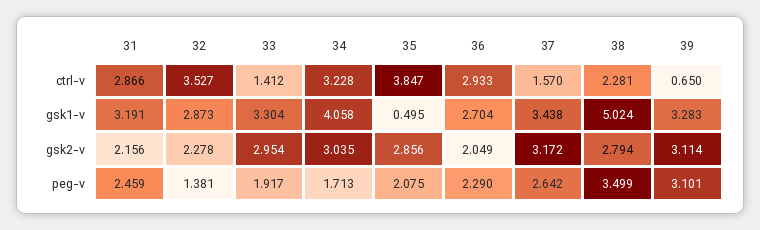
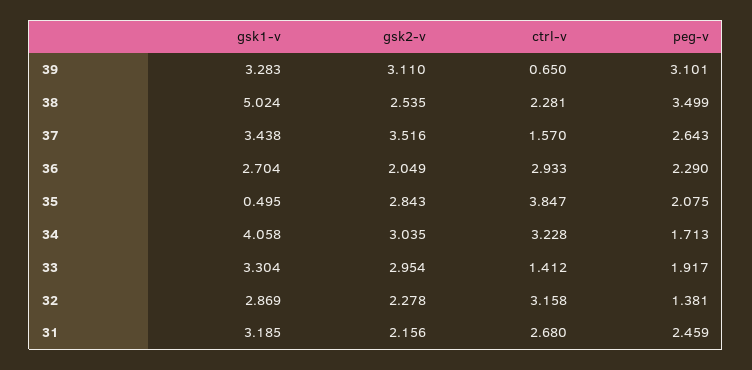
  {
    "31": {
-     "ctrl-v": 2.866,
+     "ctrl-v": 2.68,
-     "gsk1-v": 3.191,
+     "gsk1-v": 3.185,
      "gsk2-v": 2.156,
      "peg-v": 2.459
    },
    "32": {
-     "ctrl-v": 3.527,
+     "ctrl-v": 3.158,
-     "gsk1-v": 2.873,
+     "gsk1-v": 2.869,
      "gsk2-v": 2.278,
      "peg-v": 1.381
    },
    "33": {
      "ctrl-v": 1.412,
      "gsk1-v": 3.304,
      "gsk2-v": 2.954,
      "peg-v": 1.917
    },
    "34": {
      "ctrl-v": 3.228,
      "gsk1-v": 4.058,
      "gsk2-v": 3.035,
      "peg-v": 1.713
    },
    "35": {
      "ctrl-v": 3.847,
      "gsk1-v": 0.495,
-     "gsk2-v": 2.856,
+     "gsk2-v": 2.843,
      "peg-v": 2.075
    },
    "36": {
      "ctrl-v": 2.933,
      "gsk1-v": 2.704,
      "gsk2-v": 2.049,
      "peg-v": 2.29
    },
    "37": {
      "ctrl-v": 1.57,
      "gsk1-v": 3.438,
-     "gsk2-v": 3.172,
+     "gsk2-v": 3.516,
-     "peg-v": 2.642
+     "peg-v": 2.643
    },
    "38": {
      "ctrl-v": 2.281,
      "gsk1-v": 5.024,
-     "gsk2-v": 2.794,
+     "gsk2-v": 2.535,
      "peg-v": 3.499
    },
    "39": {
      "ctrl-v": 0.65,
      "gsk1-v": 3.283,
-     "gsk2-v": 3.114,
+     "gsk2-v": 3.11,
      "peg-v": 3.101
    }
  }

